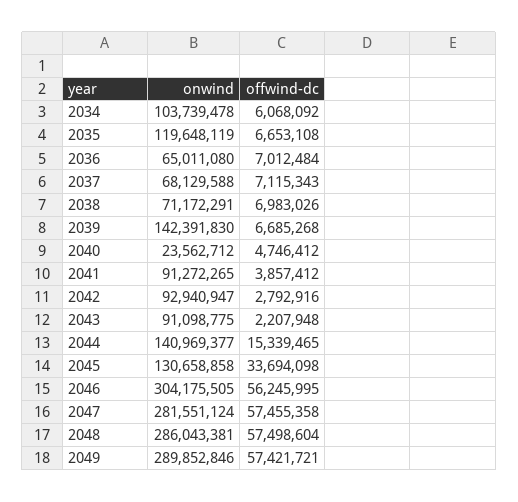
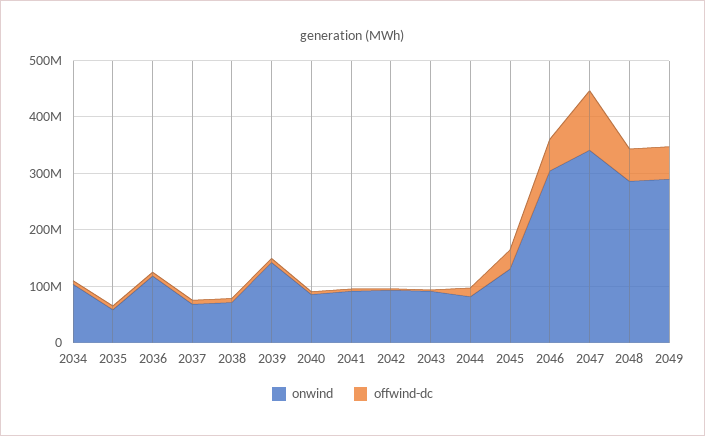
  {
    "onwind": {
      "2034": 103739478,
-     "2035": 119648119,
+     "2035": 60000000,
-     "2036": 65011080,
+     "2036": 120000000,
      "2037": 68129588,
      "2038": 71172291,
      "2039": 142391830,
-     "2040": 23562712,
+     "2040": 80000000,
      "2041": 91272265,
      "2042": 92940947,
      "2043": 91098775,
-     "2044": 140969377,
+     "2044": 80000000,
      "2045": 130658858,
      "2046": 304175505,
-     "2047": 281551124,
+     "2047": 340000000,
      "2048": 286043381,
      "2049": 289852846
    },
    "offwind-dc": {
      "2034": 6068092,
      "2035": 6653108,
      "2036": 7012484,
      "2037": 7115343,
      "2038": 6983026,
      "2039": 6685268,
      "2040": 4746412,
      "2041": 3857412,
      "2042": 2792916,
      "2043": 2207948,
      "2044": 15339465,
      "2045": 33694098,
      "2046": 56245995,
-     "2047": 57455358,
+     "2047": 100000000,
      "2048": 57498604,
      "2049": 57421721
    }
  }

